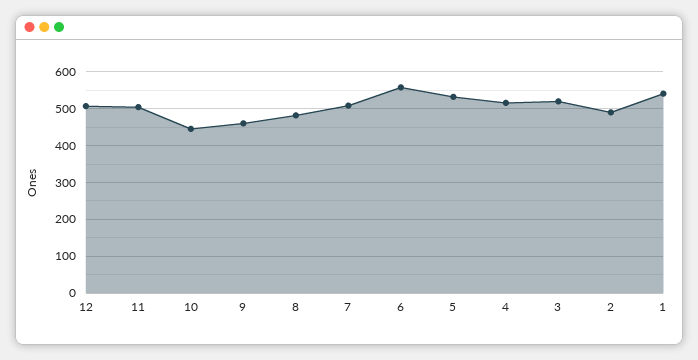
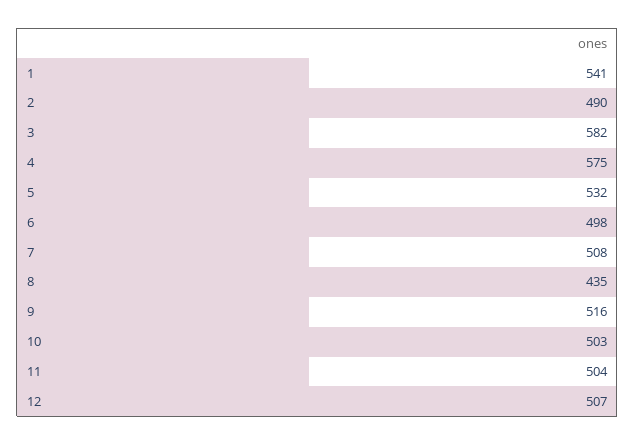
  {
    "12": 507,
    "11": 504,
-   "10": 440,
+   "10": 503,
-   "9": 460,
+   "9": 516,
-   "8": 480,
+   "8": 435,
    "7": 508,
-   "6": 560,
+   "6": 498,
    "5": 532,
-   "4": 520,
+   "4": 575,
-   "3": 520,
+   "3": 582,
    "2": 490,
    "1": 541
  }

